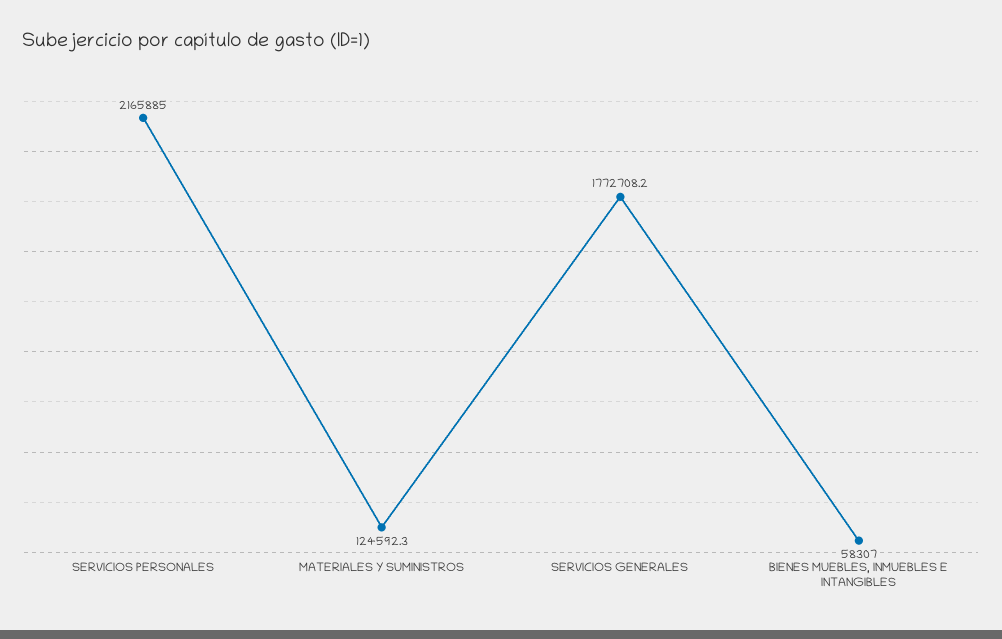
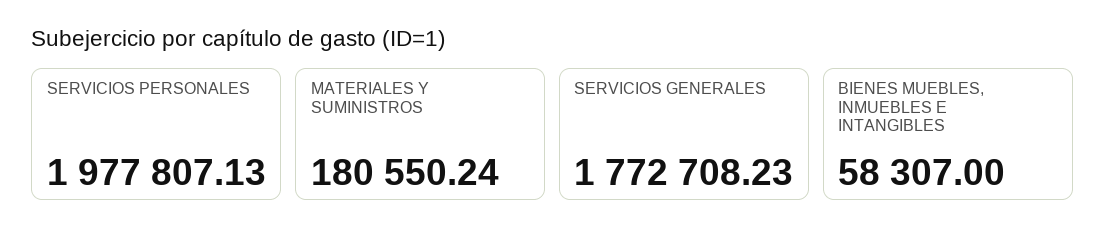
  {
-   "SERVICIOS PERSONALES": 2165885,
+   "SERVICIOS PERSONALES": 1977807.13,
-   "MATERIALES Y SUMINISTROS": 124592.3,
+   "MATERIALES Y SUMINISTROS": 180550.24,
    "SERVICIOS GENERALES": 1772708.23,
    "BIENES MUEBLES, INMUEBLES E INTANGIBLES": 58307
  }

